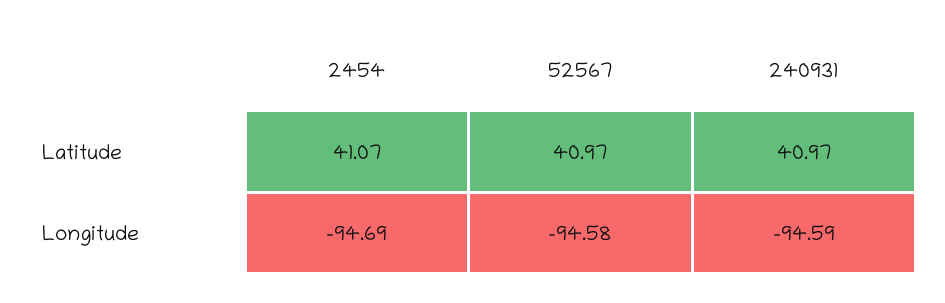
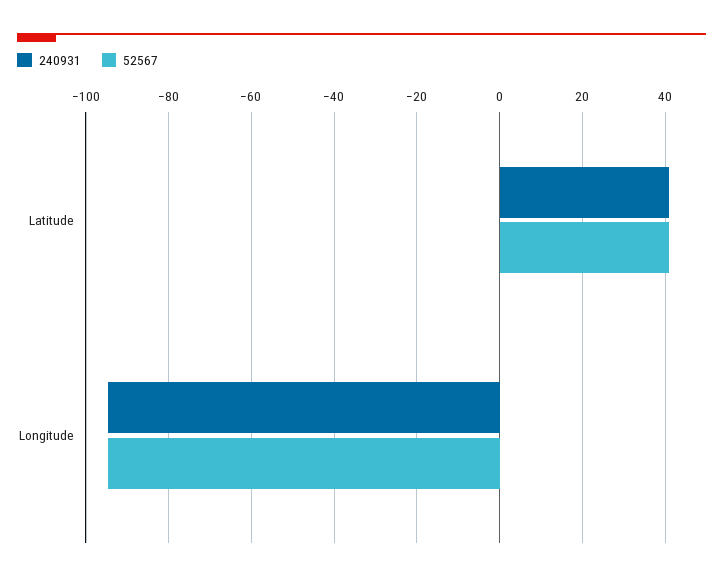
  {
-   "2454": {
-     "Latitude": 41.07,
-     "Longitude": -94.69
-   },
    "52567": {
      "Latitude": 40.97,
      "Longitude": -94.58
    },
    "240931": {
      "Latitude": 40.97,
      "Longitude": -94.59
    }
  }

